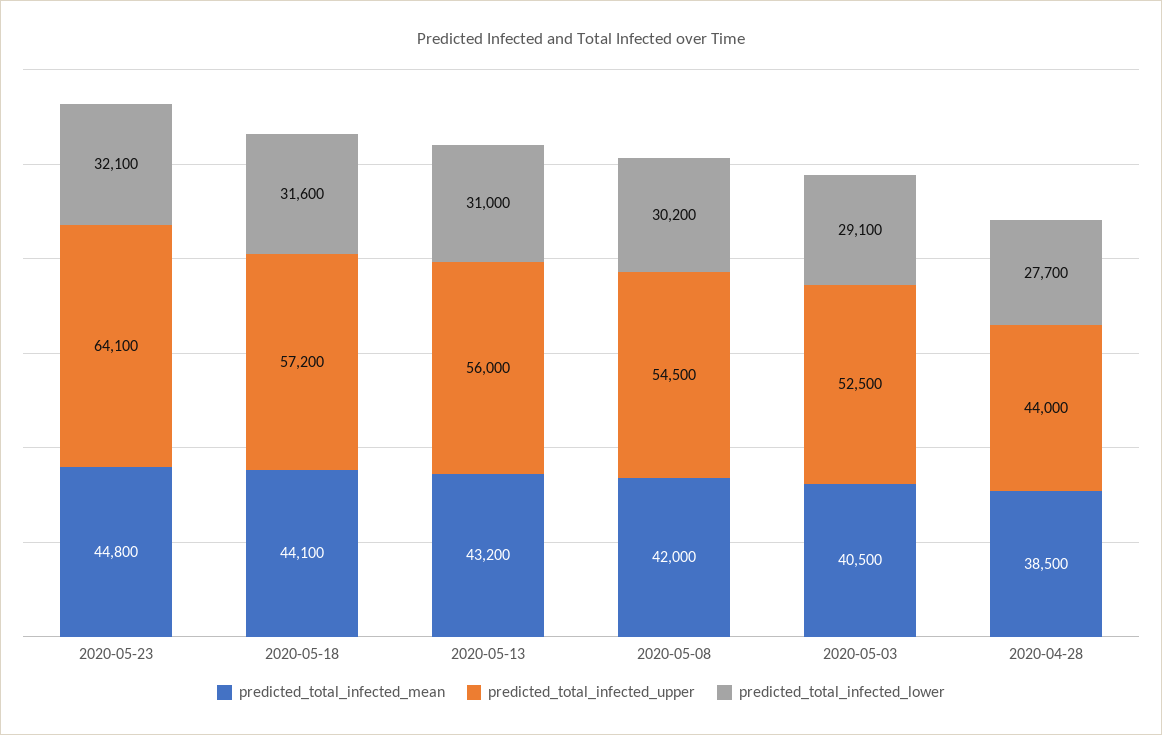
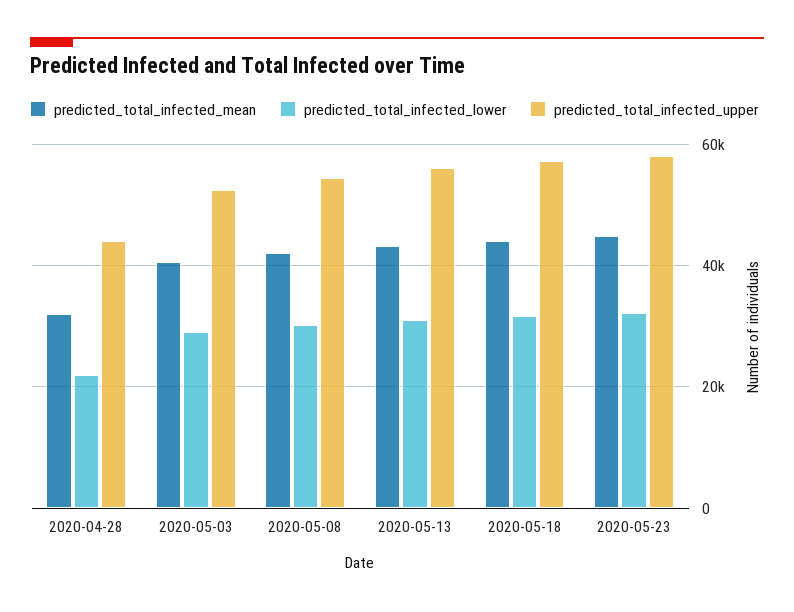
  {
    "predicted_total_infected_mean": {
      "2020-05-23": 44800,
      "2020-05-18": 44100,
      "2020-05-13": 43200,
      "2020-05-08": 42000,
      "2020-05-03": 40500,
-     "2020-04-28": 38500
+     "2020-04-28": 32000
    },
    "predicted_total_infected_upper": {
-     "2020-05-23": 64100,
+     "2020-05-23": 58000,
      "2020-05-18": 57200,
      "2020-05-13": 56000,
      "2020-05-08": 54500,
      "2020-05-03": 52500,
      "2020-04-28": 44000
    },
    "predicted_total_infected_lower": {
      "2020-05-23": 32100,
      "2020-05-18": 31600,
      "2020-05-13": 31000,
      "2020-05-08": 30200,
      "2020-05-03": 29100,
-     "2020-04-28": 27700
+     "2020-04-28": 22000
    }
  }

